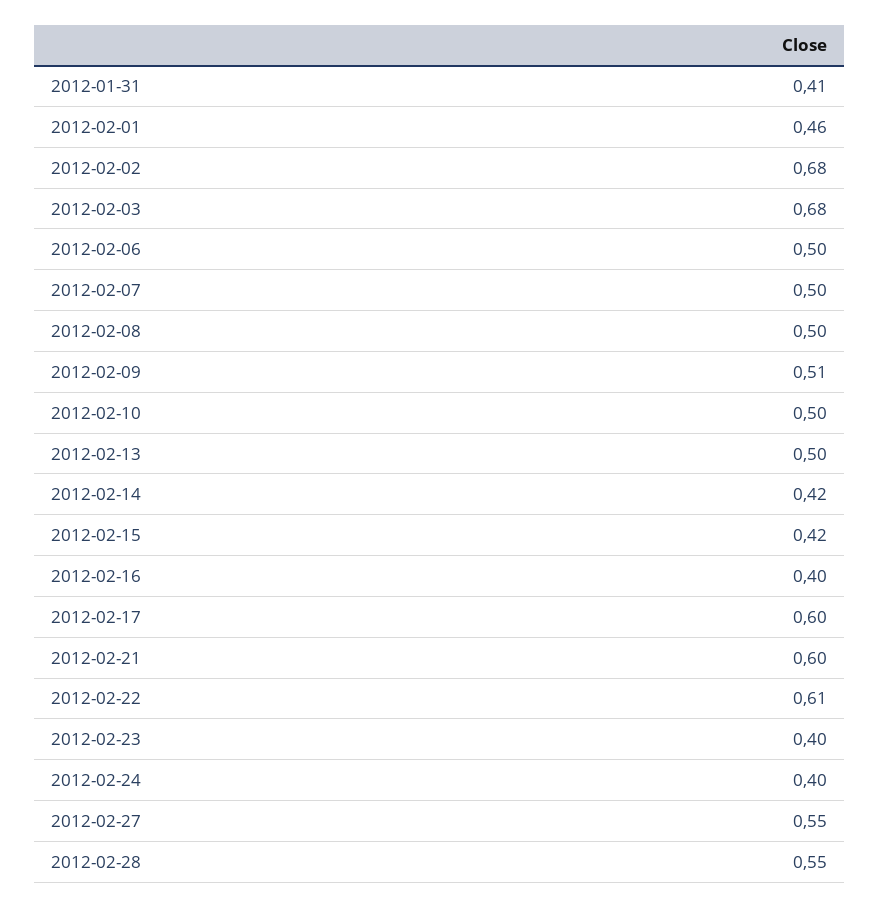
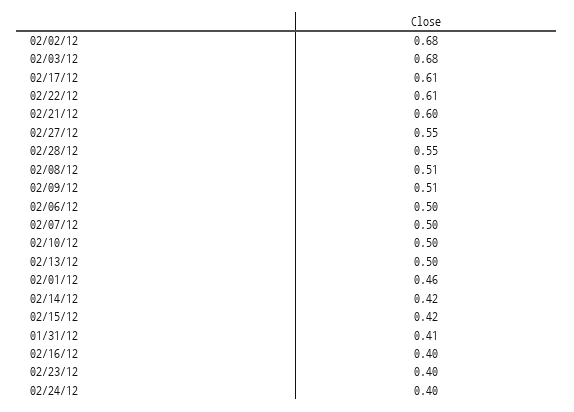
  {
    "2012-01-31": 0.41,
    "2012-02-01": 0.46,
    "2012-02-02": 0.68,
    "2012-02-03": 0.68,
    "2012-02-06": 0.5,
    "2012-02-07": 0.5,
-   "2012-02-08": 0.5,
+   "2012-02-08": 0.51,
    "2012-02-09": 0.51,
    "2012-02-10": 0.5,
    "2012-02-13": 0.5,
    "2012-02-14": 0.42,
    "2012-02-15": 0.42,
    "2012-02-16": 0.4,
-   "2012-02-17": 0.6,
+   "2012-02-17": 0.61,
    "2012-02-21": 0.6,
    "2012-02-22": 0.61,
    "2012-02-23": 0.4,
    "2012-02-24": 0.4,
    "2012-02-27": 0.55,
    "2012-02-28": 0.55
  }

